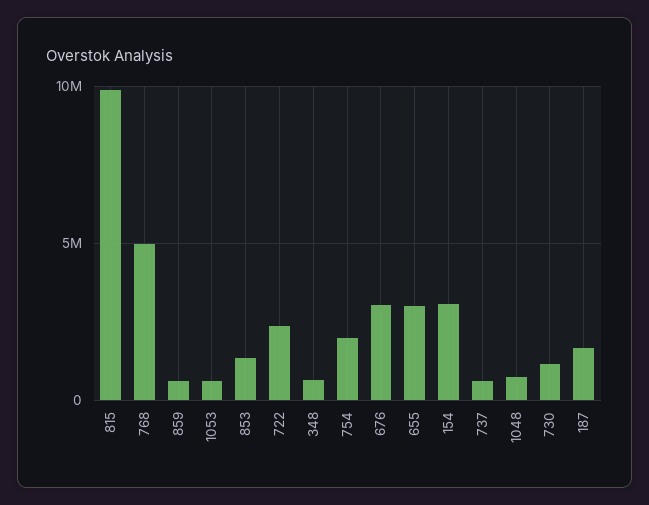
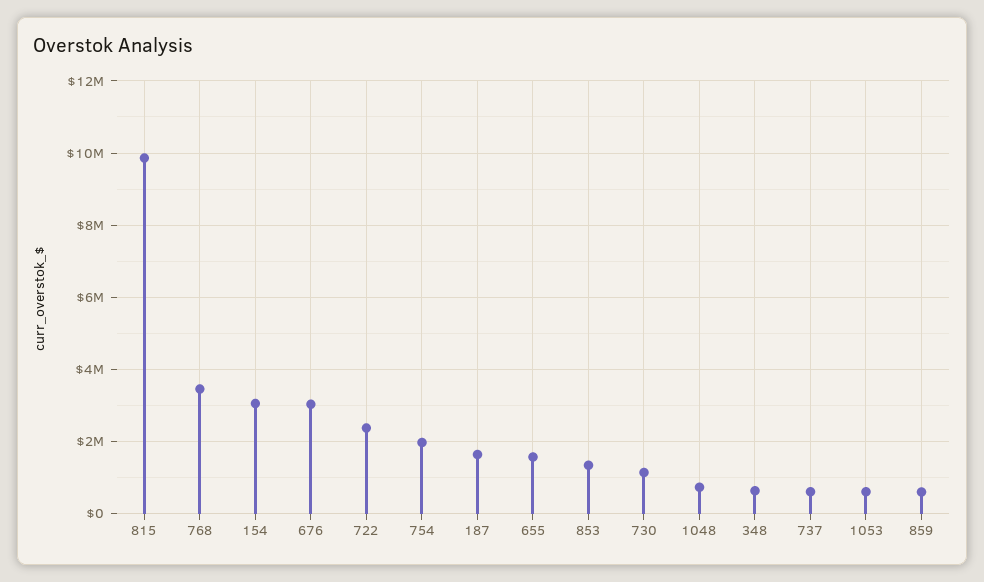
  {
    "815": 9800000,
-   "768": 5000000,
+   "768": 3400000,
    "859": 600000,
    "1053": 600000,
    "853": 1400000,
    "722": 2400000,
    "348": 600000,
    "754": 2000000,
    "676": 3000000,
-   "655": 3000000,
+   "655": 1600000,
    "154": 3000000,
    "737": 600000,
    "1048": 800000,
    "730": 1200000,
    "187": 1600000
  }

